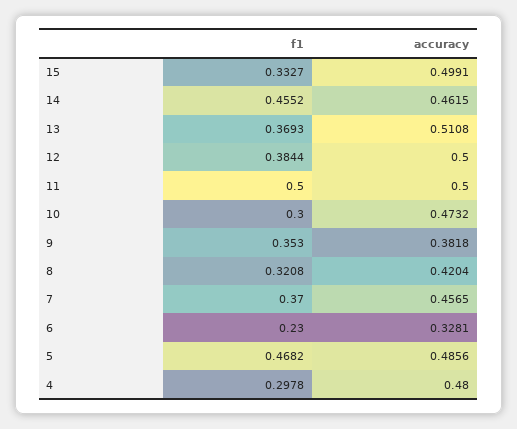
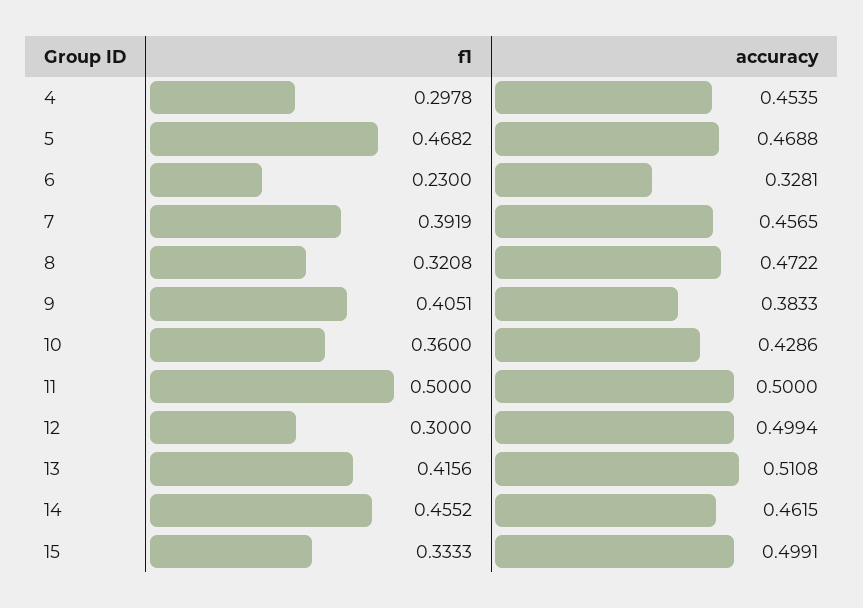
  {
    "f1": {
-     "15": 0.3327,
+     "15": 0.3333,
      "14": 0.4552,
-     "13": 0.3693,
+     "13": 0.4156,
-     "12": 0.3844,
+     "12": 0.3,
      "11": 0.5,
-     "10": 0.3,
+     "10": 0.36,
-     "9": 0.353,
+     "9": 0.4051,
      "8": 0.3208,
-     "7": 0.37,
+     "7": 0.3919,
      "6": 0.23,
      "5": 0.4682,
      "4": 0.2978
    },
    "accuracy": {
      "15": 0.4991,
      "14": 0.4615,
      "13": 0.5108,
-     "12": 0.5,
+     "12": 0.4994,
      "11": 0.5,
-     "10": 0.4732,
+     "10": 0.4286,
-     "9": 0.3818,
+     "9": 0.3833,
-     "8": 0.4204,
+     "8": 0.4722,
      "7": 0.4565,
      "6": 0.3281,
-     "5": 0.4856,
+     "5": 0.4688,
-     "4": 0.48
+     "4": 0.4535
    }
  }

